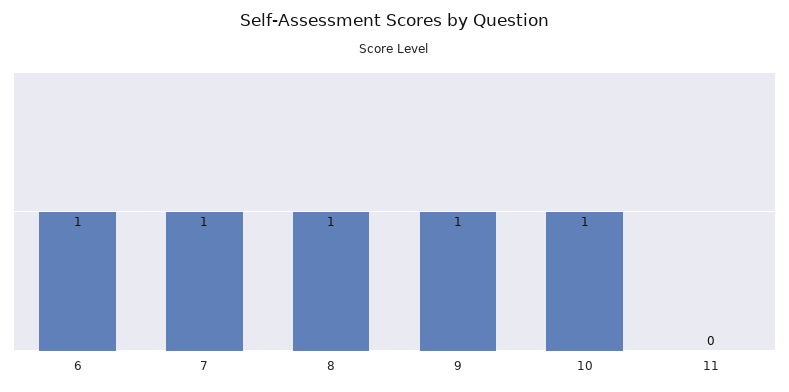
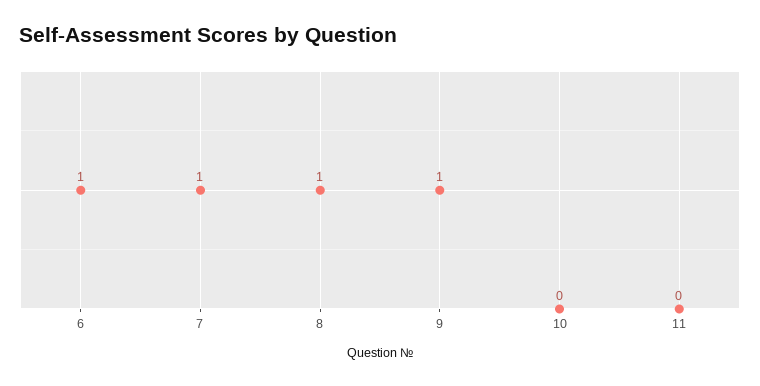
  {
    "6": 1,
    "7": 1,
    "8": 1,
    "9": 1,
-   "10": 1,
+   "10": 0,
    "11": 0
  }

